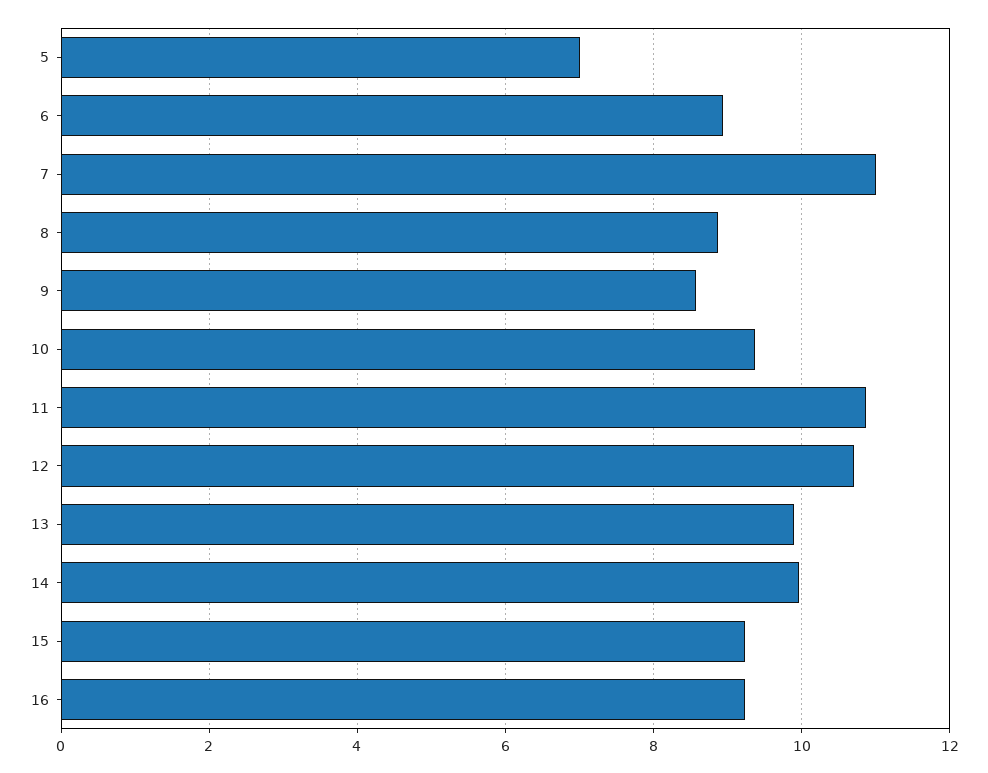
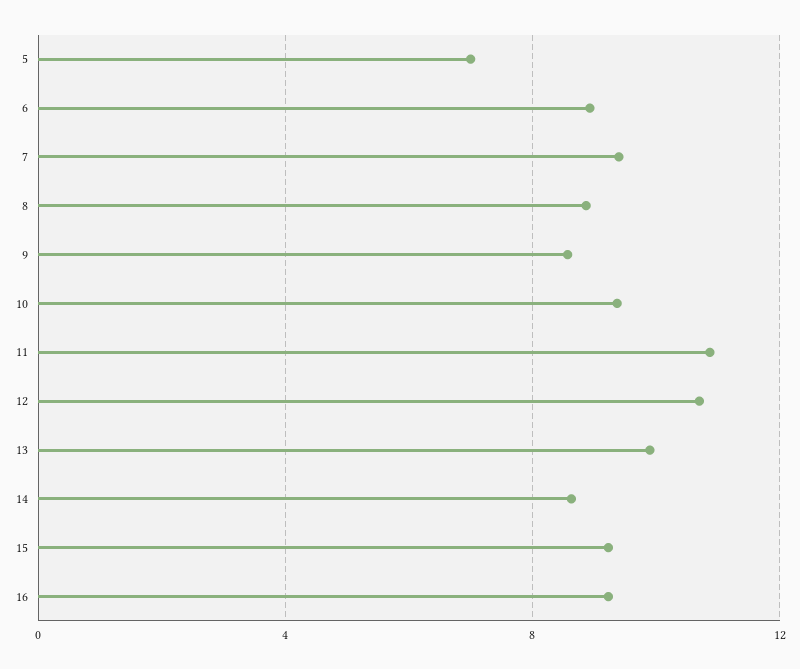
  {
    "5": 7,
    "6": 9,
-   "7": 11,
+   "7": 9.5,
    "8": 8.8,
    "9": 8.6,
    "10": 9.4,
    "11": 10.8,
    "12": 10.8,
    "13": 10,
-   "14": 10,
+   "14": 8.5,
    "15": 9.2,
    "16": 9.2
  }

